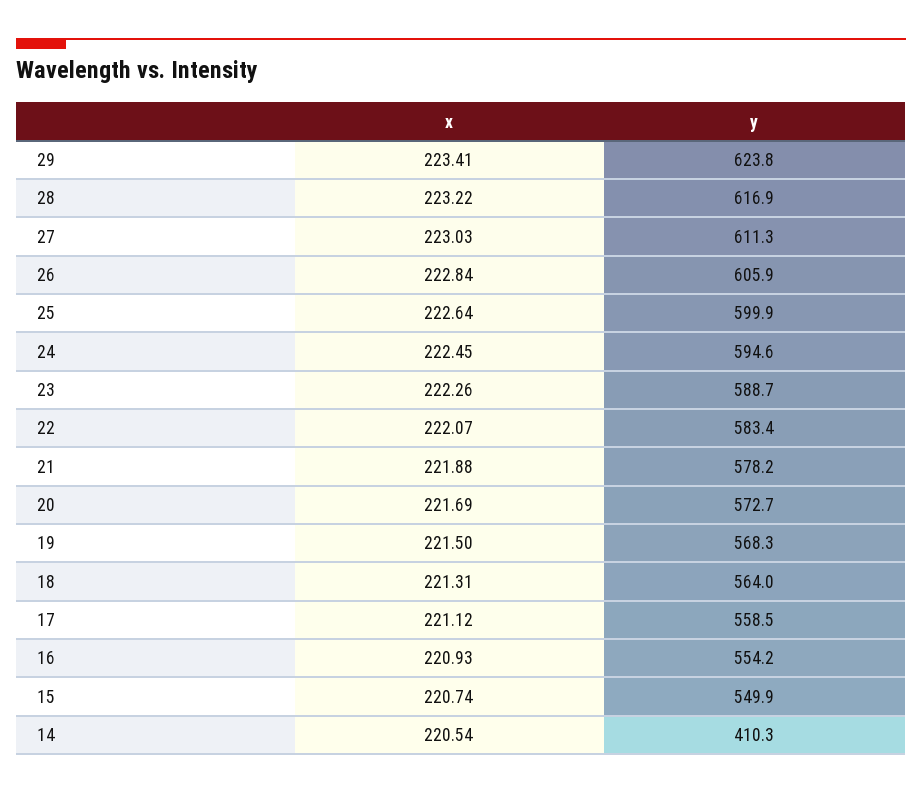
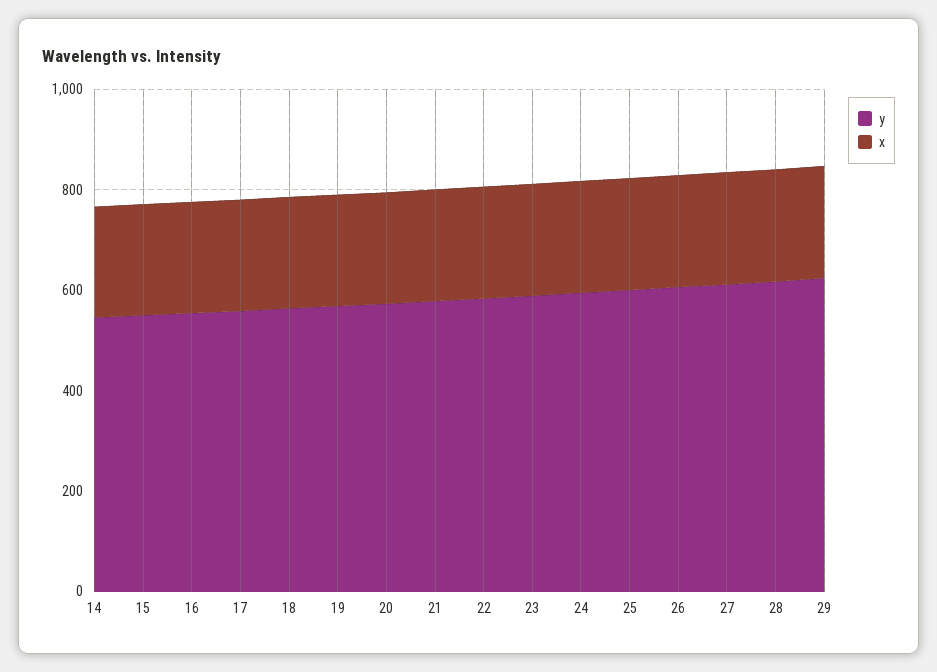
  {
    "x": {
      "29": 223.41,
      "28": 223.22,
      "27": 223.03,
      "26": 222.84,
      "25": 222.64,
      "24": 222.45,
      "23": 222.26,
      "22": 222.07,
      "21": 221.88,
      "20": 221.69,
      "19": 221.5,
      "18": 221.31,
      "17": 221.12,
      "16": 220.93,
      "15": 220.74,
      "14": 220.54
    },
    "y": {
      "29": 623.8,
      "28": 616.9,
      "27": 611.3,
      "26": 605.9,
      "25": 599.9,
      "24": 594.6,
      "23": 588.7,
      "22": 583.4,
      "21": 578.2,
      "20": 572.7,
      "19": 568.3,
      "18": 564,
      "17": 558.5,
      "16": 554.2,
      "15": 549.9,
-     "14": 410.3
+     "14": 550
    }
  }

